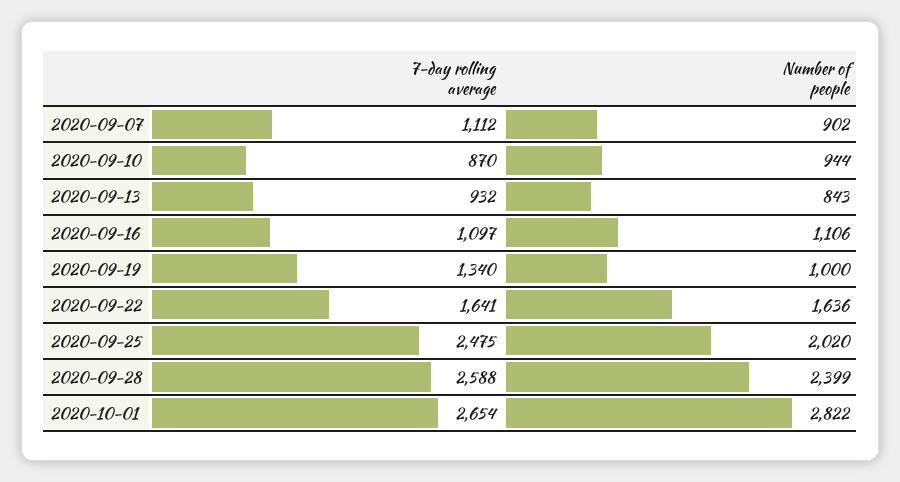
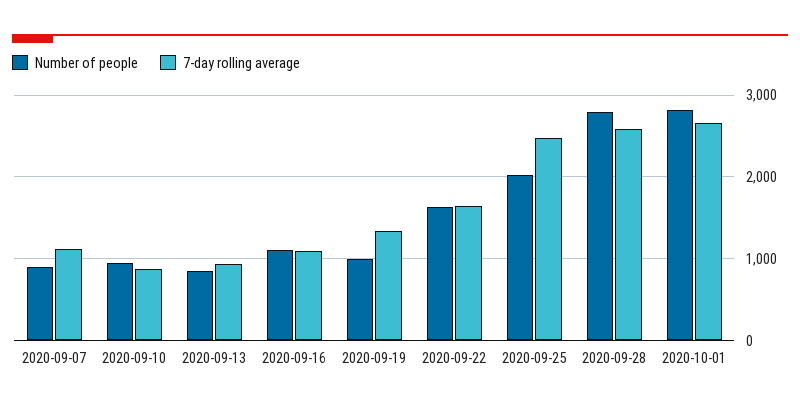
  {
    "7-day rolling average": {
      "2020-09-07": 1112,
      "2020-09-10": 870,
      "2020-09-13": 932,
      "2020-09-16": 1097,
      "2020-09-19": 1340,
      "2020-09-22": 1641,
      "2020-09-25": 2475,
      "2020-09-28": 2588,
      "2020-10-01": 2654
    },
    "Number of people": {
      "2020-09-07": 902,
      "2020-09-10": 944,
      "2020-09-13": 843,
      "2020-09-16": 1106,
      "2020-09-19": 1000,
      "2020-09-22": 1636,
      "2020-09-25": 2020,
-     "2020-09-28": 2399,
+     "2020-09-28": 2800,
      "2020-10-01": 2822
    }
  }

